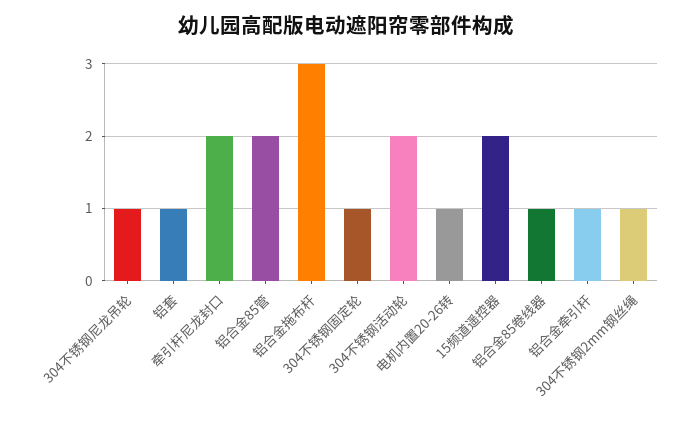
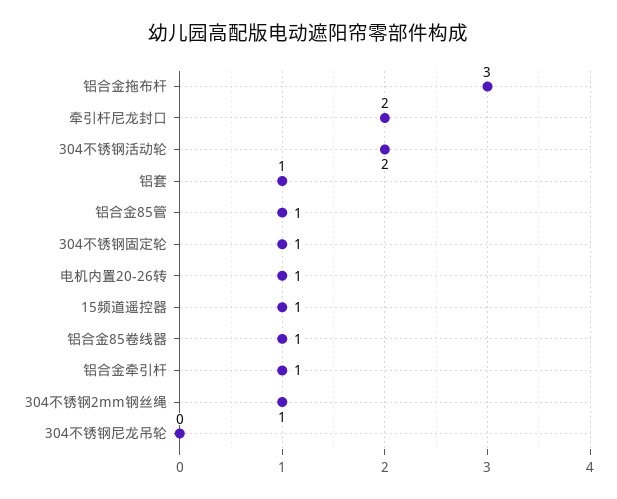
  {
-   "304不锈钢尼龙吊轮": 1,
+   "304不锈钢尼龙吊轮": 0,
    "铝套": 1,
    "牵引杆尼龙封口": 2,
-   "铝合金85管": 2,
+   "铝合金85管": 1,
    "铝合金拖布杆": 3,
    "304不锈钢固定轮": 1,
    "304不锈钢活动轮": 2,
    "电机内置20-26转": 1,
-   "15频道遥控器": 2,
+   "15频道遥控器": 1,
    "铝合金85卷线器": 1,
    "铝合金牵引杆": 1,
    "304不锈钢2mm钢丝绳": 1
  }

